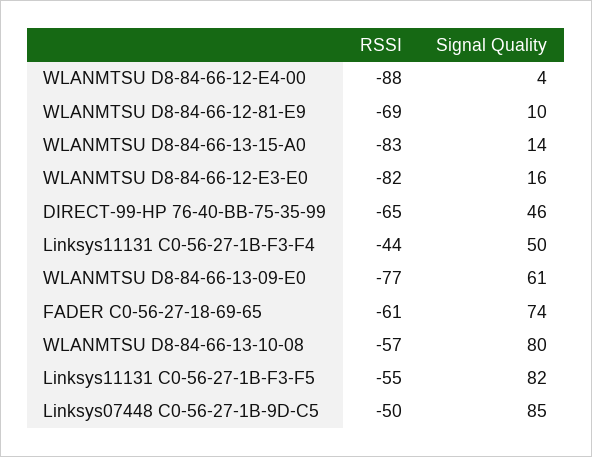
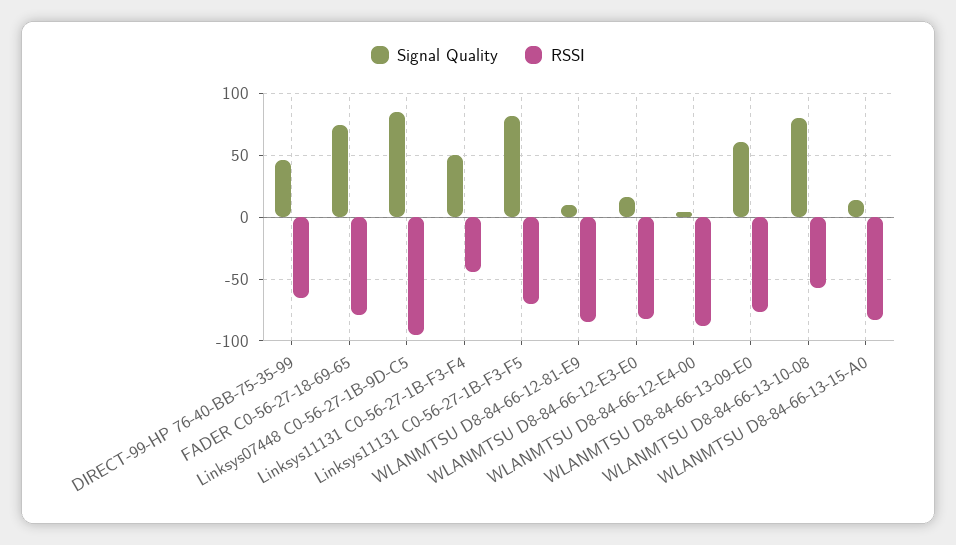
  {
    "RSSI": {
      "WLANMTSU D8-84-66-12-E4-00": -88,
-     "WLANMTSU D8-84-66-12-81-E9": -69,
+     "WLANMTSU D8-84-66-12-81-E9": -85,
      "WLANMTSU D8-84-66-13-15-A0": -83,
      "WLANMTSU D8-84-66-12-E3-E0": -82,
      "DIRECT-99-HP 76-40-BB-75-35-99": -65,
      "Linksys11131 C0-56-27-1B-F3-F4": -44,
      "WLANMTSU D8-84-66-13-09-E0": -77,
-     "FADER C0-56-27-18-69-65": -61,
+     "FADER C0-56-27-18-69-65": -80,
      "WLANMTSU D8-84-66-13-10-08": -57,
-     "Linksys11131 C0-56-27-1B-F3-F5": -55,
+     "Linksys11131 C0-56-27-1B-F3-F5": -70,
-     "Linksys07448 C0-56-27-1B-9D-C5": -50
+     "Linksys07448 C0-56-27-1B-9D-C5": -95
    },
    "Signal Quality": {
      "WLANMTSU D8-84-66-12-E4-00": 4,
      "WLANMTSU D8-84-66-12-81-E9": 10,
      "WLANMTSU D8-84-66-13-15-A0": 14,
      "WLANMTSU D8-84-66-12-E3-E0": 16,
      "DIRECT-99-HP 76-40-BB-75-35-99": 46,
      "Linksys11131 C0-56-27-1B-F3-F4": 50,
      "WLANMTSU D8-84-66-13-09-E0": 61,
      "FADER C0-56-27-18-69-65": 74,
      "WLANMTSU D8-84-66-13-10-08": 80,
      "Linksys11131 C0-56-27-1B-F3-F5": 82,
      "Linksys07448 C0-56-27-1B-9D-C5": 85
    }
  }

